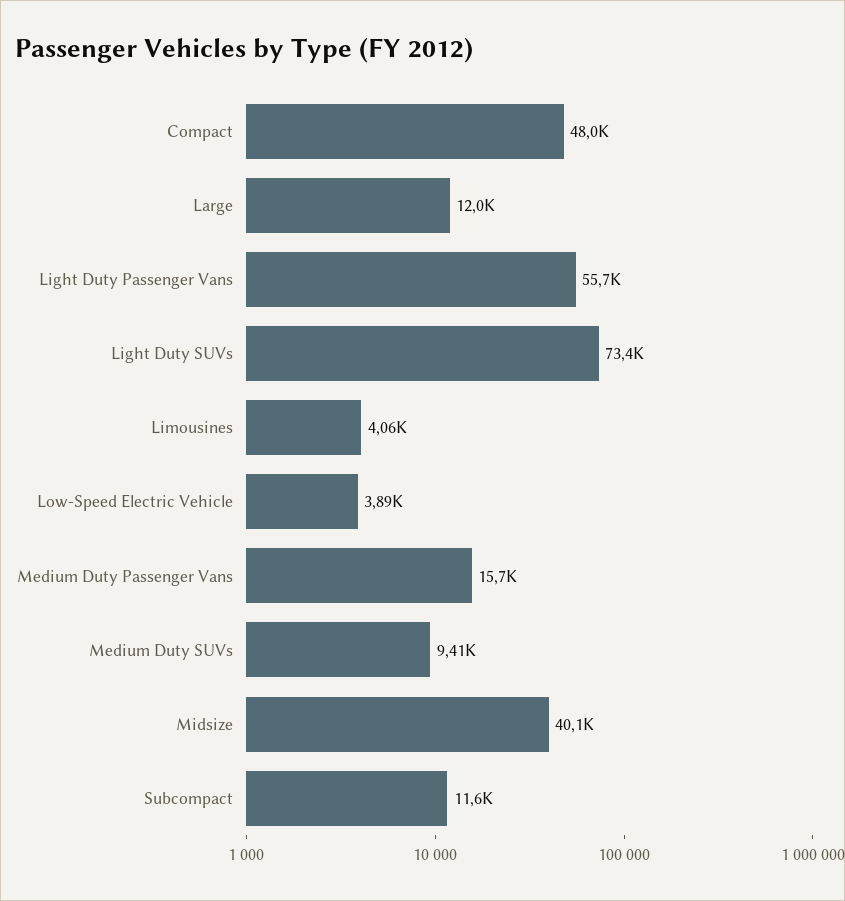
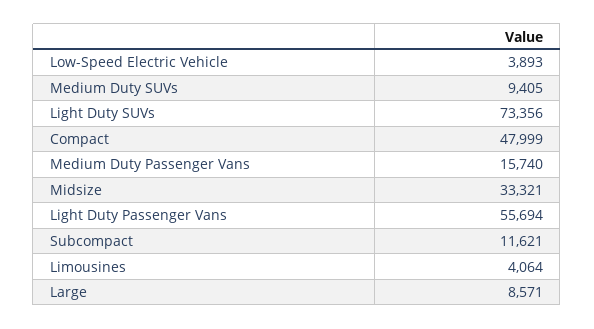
  {
    "Compact": 47999,
-   "Large": 12000,
+   "Large": 8571,
    "Light Duty Passenger Vans": 55694,
    "Light Duty SUVs": 73356,
    "Limousines": 4064,
    "Low-Speed Electric Vehicle": 3893,
    "Medium Duty Passenger Vans": 15740,
    "Medium Duty SUVs": 9405,
-   "Midsize": 40100,
+   "Midsize": 33321,
    "Subcompact": 11621
  }

